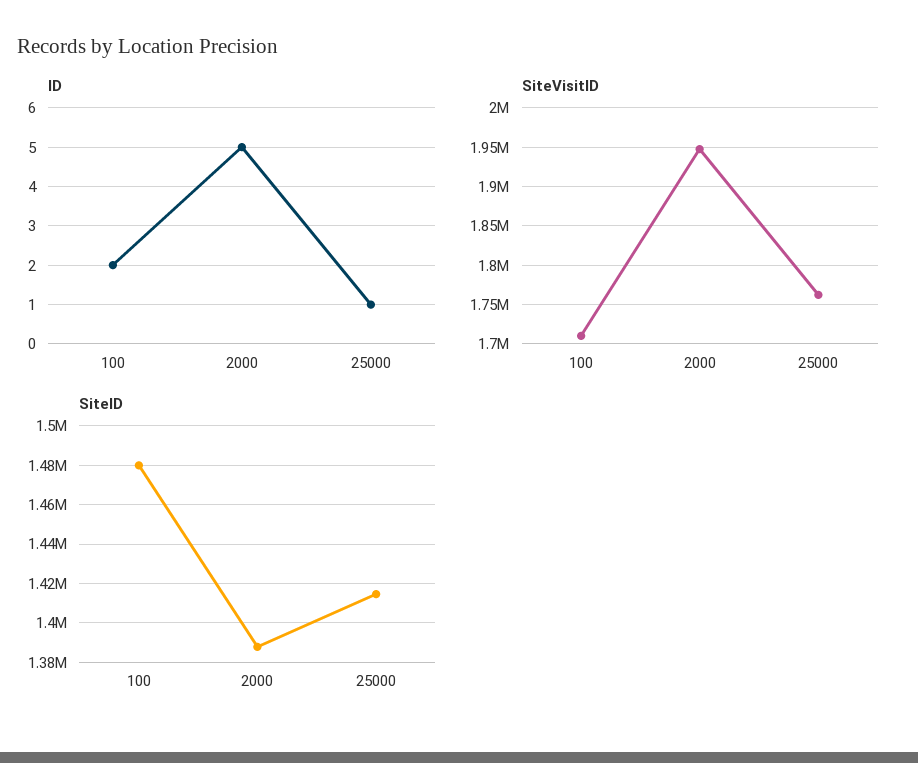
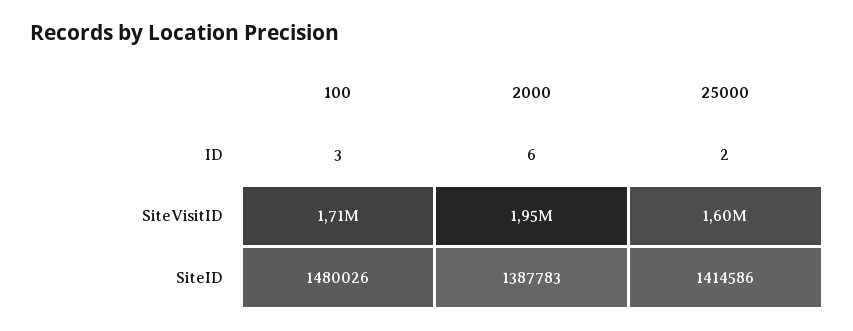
  {
    "ID": {
-     "100": 2,
+     "100": 3,
-     "2000": 5,
+     "2000": 6,
-     "25000": 1
+     "25000": 2
    },
    "SiteVisitID": {
      "100": 1710000,
      "2000": 1950000,
-     "25000": 1760000
+     "25000": 1600000
    },
    "SiteID": {
      "100": 1480026,
      "2000": 1387783,
      "25000": 1414586
    }
  }

